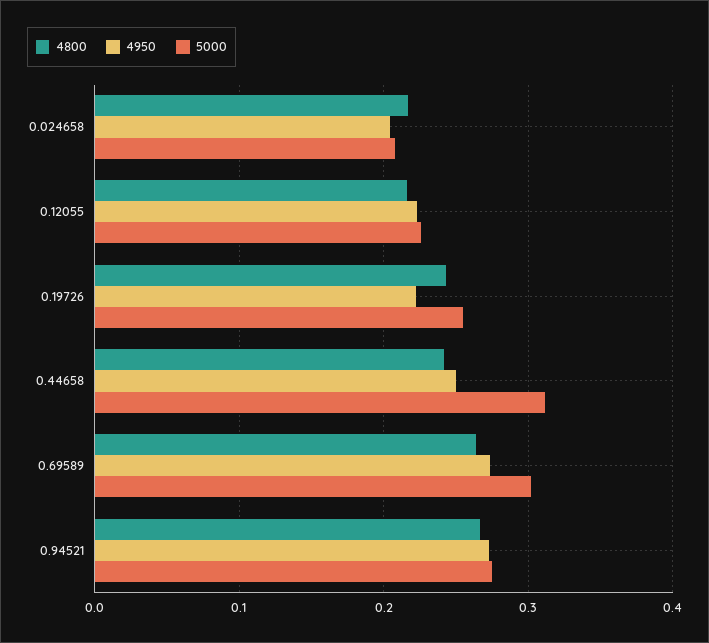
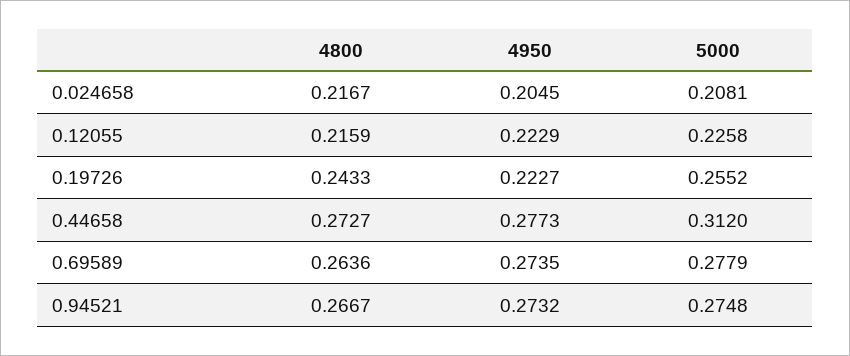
  {
    "4800": {
      "0.024658": 0.2167,
      "0.12055": 0.2159,
      "0.19726": 0.2433,
-     "0.44658": 0.24,
+     "0.44658": 0.2727,
      "0.69589": 0.2636,
      "0.94521": 0.2667
    },
    "4950": {
      "0.024658": 0.2045,
      "0.12055": 0.2229,
      "0.19726": 0.2227,
-     "0.44658": 0.25,
+     "0.44658": 0.2773,
      "0.69589": 0.2735,
      "0.94521": 0.2732
    },
    "5000": {
      "0.024658": 0.2081,
      "0.12055": 0.2258,
      "0.19726": 0.2552,
      "0.44658": 0.312,
-     "0.69589": 0.3,
+     "0.69589": 0.2779,
      "0.94521": 0.2748
    }
  }

